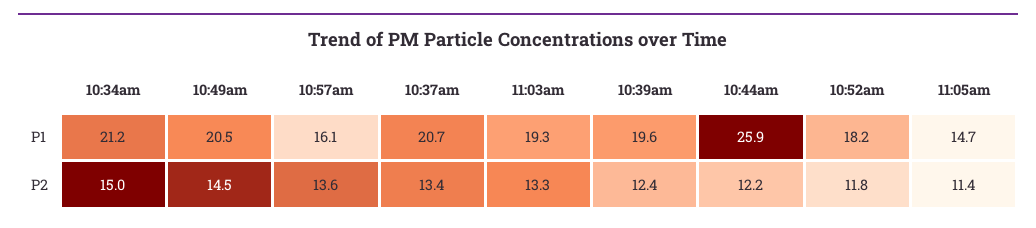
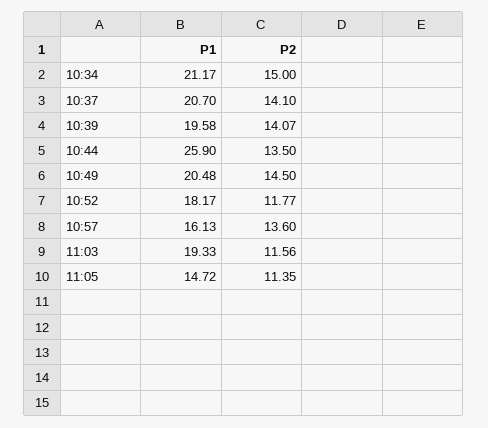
  {
    "10:34am": {
      "P1": 21.17,
      "P2": 15
    },
    "10:49am": {
      "P1": 20.48,
      "P2": 14.5
    },
    "10:57am": {
      "P1": 16.13,
      "P2": 13.6
    },
    "10:37am": {
      "P1": 20.7,
-     "P2": 13.4
+     "P2": 14.1
    },
    "11:03am": {
      "P1": 19.33,
-     "P2": 13.3
+     "P2": 11.56
    },
    "10:39am": {
      "P1": 19.58,
-     "P2": 12.4
+     "P2": 14.07
    },
    "10:44am": {
      "P1": 25.9,
-     "P2": 12.2
+     "P2": 13.5
    },
    "10:52am": {
      "P1": 18.17,
      "P2": 11.77
    },
    "11:05am": {
      "P1": 14.72,
      "P2": 11.35
    }
  }

